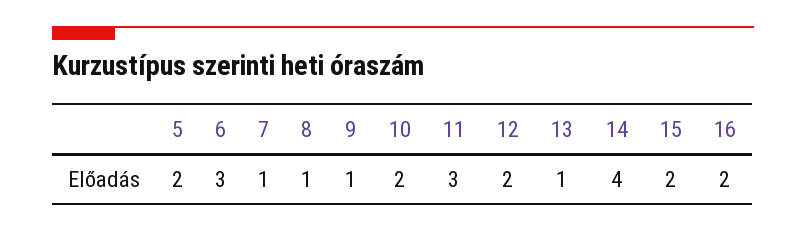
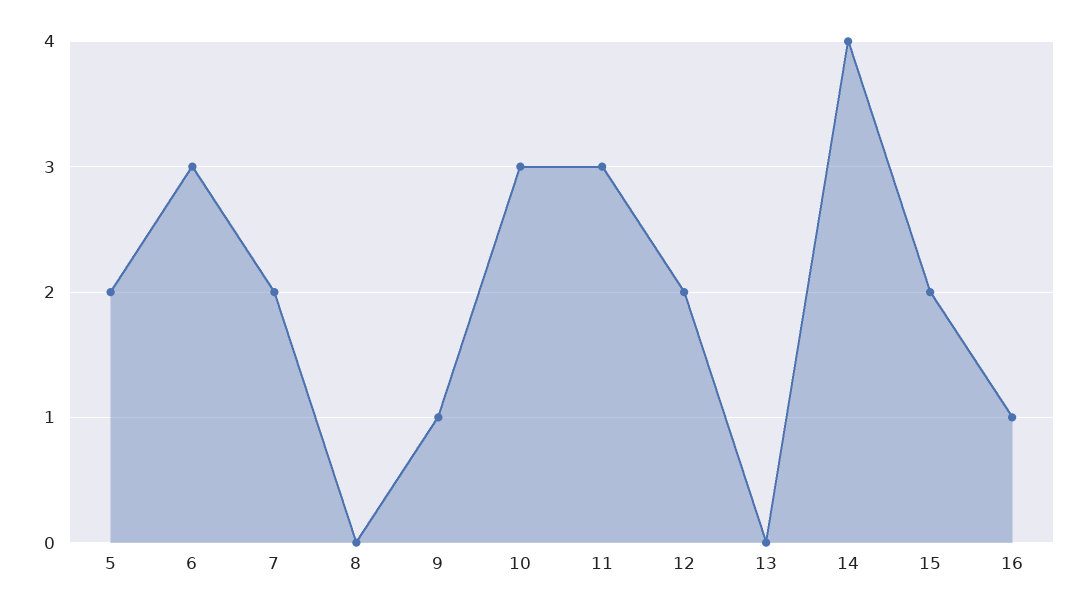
  {
    "5": 2,
    "6": 3,
-   "7": 1,
+   "7": 2,
-   "8": 1,
+   "8": 0,
    "9": 1,
-   "10": 2,
+   "10": 3,
    "11": 3,
    "12": 2,
-   "13": 1,
+   "13": 0,
    "14": 4,
    "15": 2,
-   "16": 2
+   "16": 1
  }

